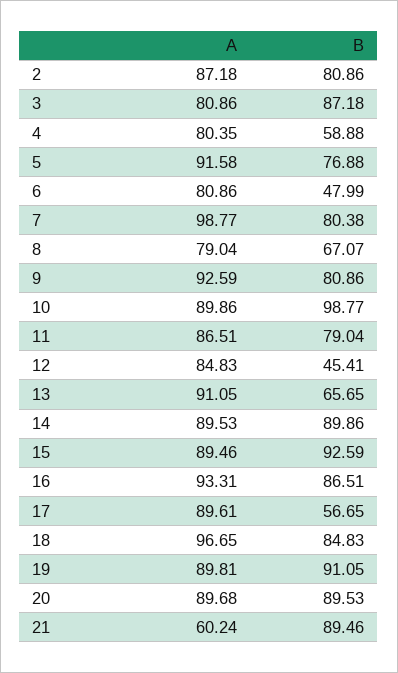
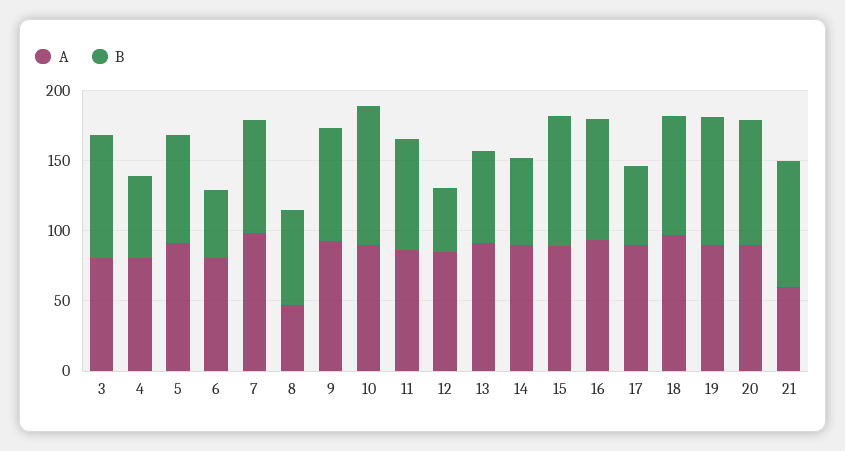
  {
    "A": {
-     "2": 87.18,
      "3": 80.86,
      "4": 80.35,
      "5": 91.58,
      "6": 80.86,
      "7": 98.77,
-     "8": 79.04,
+     "8": 50,
      "9": 92.59,
      "10": 89.86,
      "11": 86.51,
      "12": 84.83,
      "13": 91.05,
      "14": 89.53,
      "15": 89.46,
      "16": 93.31,
      "17": 89.61,
      "18": 96.65,
      "19": 89.81,
      "20": 89.68,
      "21": 60.24
    },
    "B": {
-     "2": 80.86,
      "3": 87.18,
      "4": 58.88,
      "5": 76.88,
      "6": 47.99,
      "7": 80.38,
      "8": 67.07,
      "9": 80.86,
      "10": 98.77,
      "11": 79.04,
      "12": 45.41,
      "13": 65.65,
-     "14": 89.86,
+     "14": 60,
      "15": 92.59,
      "16": 86.51,
      "17": 56.65,
      "18": 84.83,
      "19": 91.05,
      "20": 89.53,
      "21": 89.46
    }
  }

